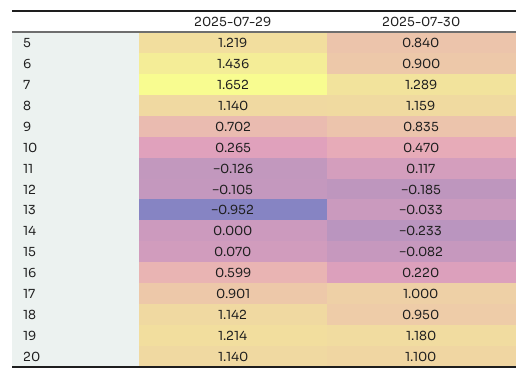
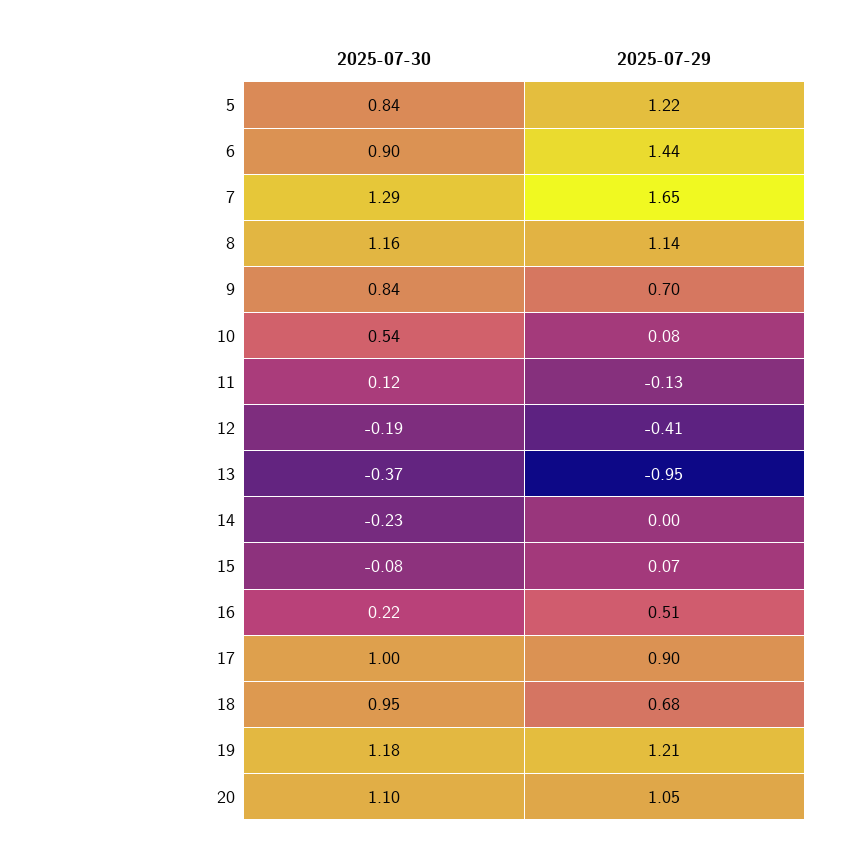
  {
    "2025-07-29": {
      "5": 1.219,
      "6": 1.436,
      "7": 1.652,
      "8": 1.14,
      "9": 0.702,
-     "10": 0.265,
+     "10": 0.08,
      "11": -0.126,
-     "12": -0.105,
+     "12": -0.41,
      "13": -0.952,
      "14": 0,
      "15": 0.07,
-     "16": 0.599,
+     "16": 0.51,
      "17": 0.901,
-     "18": 1.142,
+     "18": 0.68,
      "19": 1.214,
-     "20": 1.14
+     "20": 1.05
    },
    "2025-07-30": {
      "5": 0.84,
      "6": 0.9,
      "7": 1.289,
      "8": 1.159,
      "9": 0.835,
-     "10": 0.47,
+     "10": 0.54,
      "11": 0.117,
      "12": -0.185,
-     "13": -0.033,
+     "13": -0.37,
      "14": -0.233,
      "15": -0.082,
      "16": 0.22,
      "17": 1,
      "18": 0.95,
      "19": 1.18,
      "20": 1.1
    }
  }

